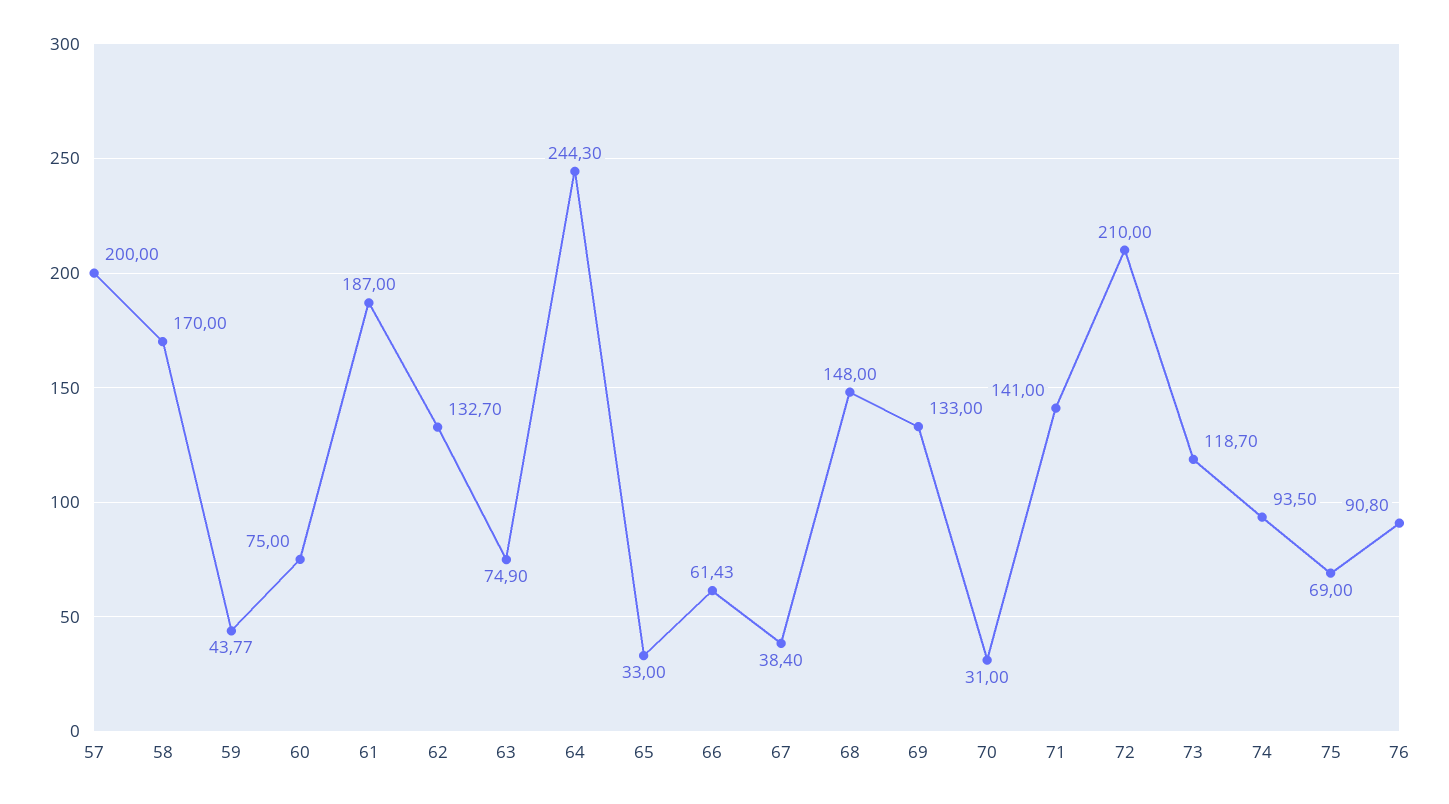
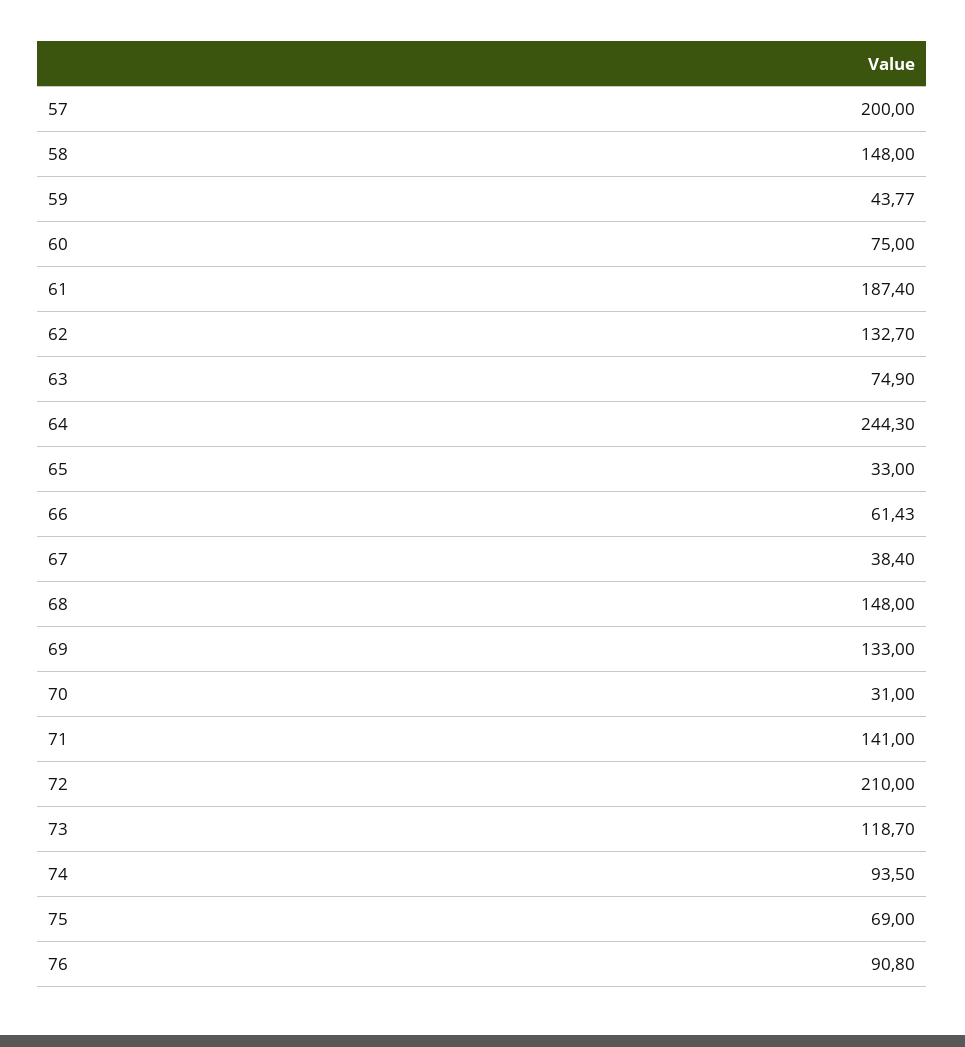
  {
    "57": 200,
-   "58": 170,
+   "58": 148,
    "59": 43.77,
    "60": 75,
-   "61": 187,
+   "61": 187.4,
    "62": 132.7,
    "63": 74.9,
    "64": 244.3,
    "65": 33,
    "66": 61.43,
    "67": 38.4,
    "68": 148,
    "69": 133,
    "70": 31,
    "71": 141,
    "72": 210,
    "73": 118.7,
    "74": 93.5,
    "75": 69,
    "76": 90.8
  }

